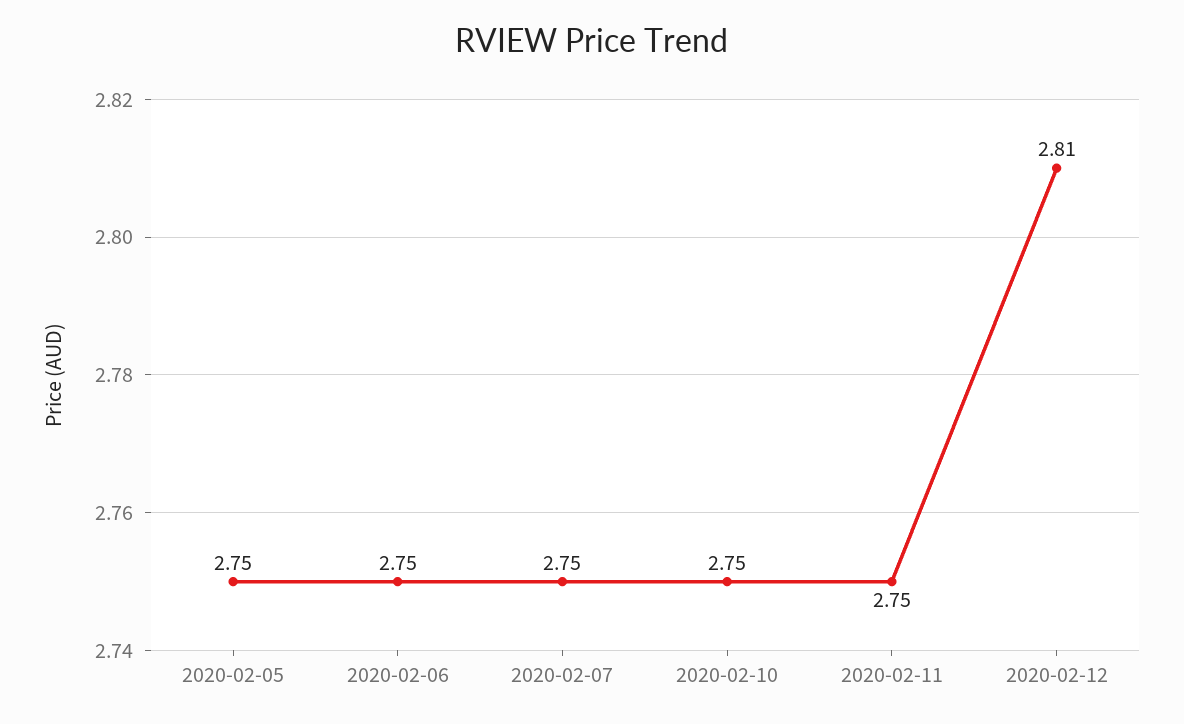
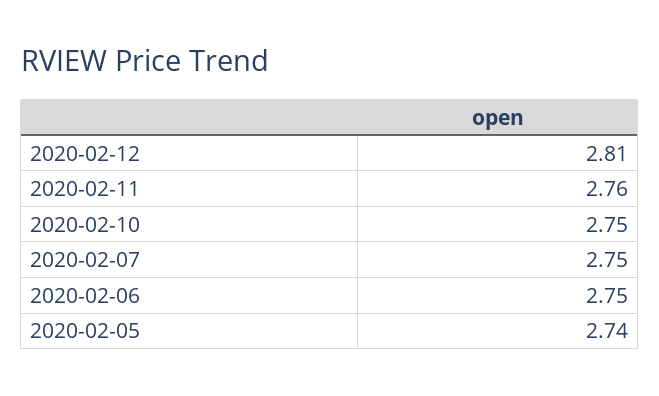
  {
-   "2020-02-05": 2.75,
+   "2020-02-05": 2.74,
    "2020-02-06": 2.75,
    "2020-02-07": 2.75,
    "2020-02-10": 2.75,
-   "2020-02-11": 2.75,
+   "2020-02-11": 2.76,
    "2020-02-12": 2.81
  }

